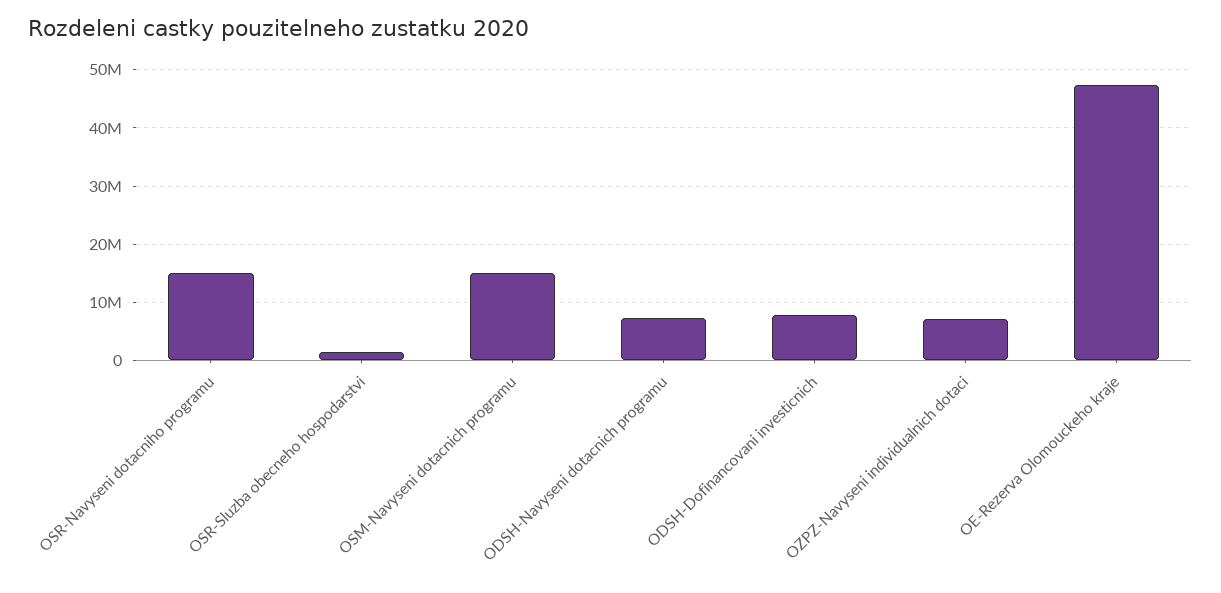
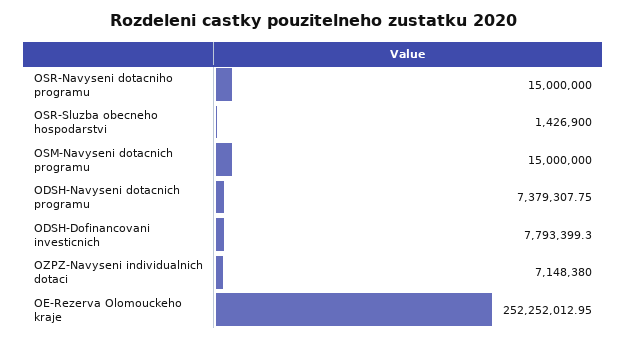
  {
    "OSR-Navyseni dotacniho programu": 15000000,
    "OSR-Sluzba obecneho hospodarstvi": 1426900,
    "OSM-Navyseni dotacnich programu": 15000000,
    "ODSH-Navyseni dotacnich programu": 7379307.75,
    "ODSH-Dofinancovani investicnich": 7793399.3,
    "OZPZ-Navyseni individualnich dotaci": 7148380,
-   "OE-Rezerva Olomouckeho kraje": 48000000
+   "OE-Rezerva Olomouckeho kraje": 252252012.95
  }

